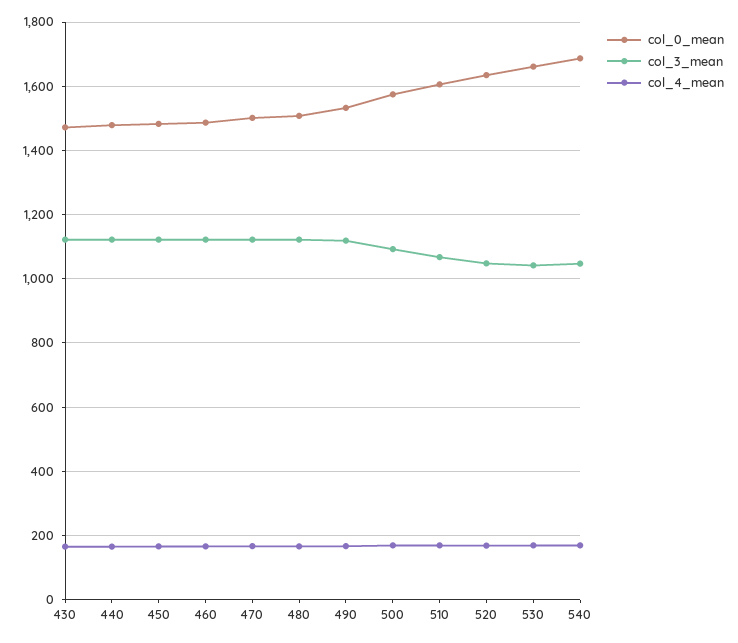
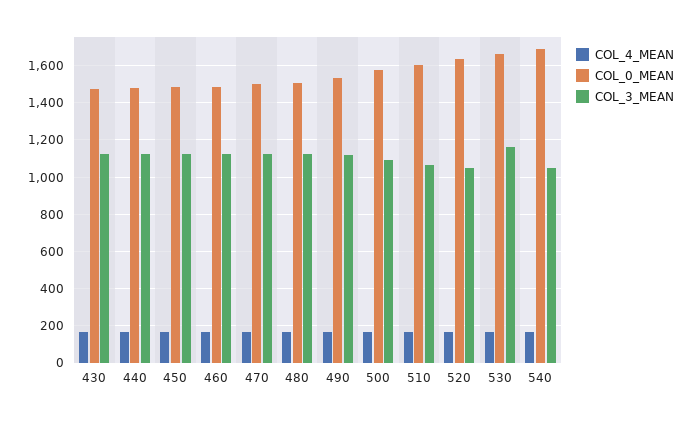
  {
    "col_0_mean": {
      "430": 1480,
      "440": 1480,
      "450": 1480,
      "460": 1480,
      "470": 1500,
      "480": 1500,
      "490": 1540,
      "500": 1580,
      "510": 1600,
      "520": 1640,
      "530": 1660,
      "540": 1680
    },
    "col_3_mean": {
      "430": 1120,
      "440": 1120,
      "450": 1120,
      "460": 1120,
      "470": 1120,
      "480": 1120,
      "490": 1120,
      "500": 1100,
      "510": 1060,
      "520": 1040,
-     "530": 1040,
+     "530": 1150,
      "540": 1040
    },
    "col_4_mean": {
      "430": 160,
      "440": 160,
      "450": 160,
      "460": 160,
      "470": 160,
      "480": 160,
      "490": 160,
      "500": 160,
      "510": 160,
      "520": 160,
      "530": 160,
      "540": 160
    }
  }

